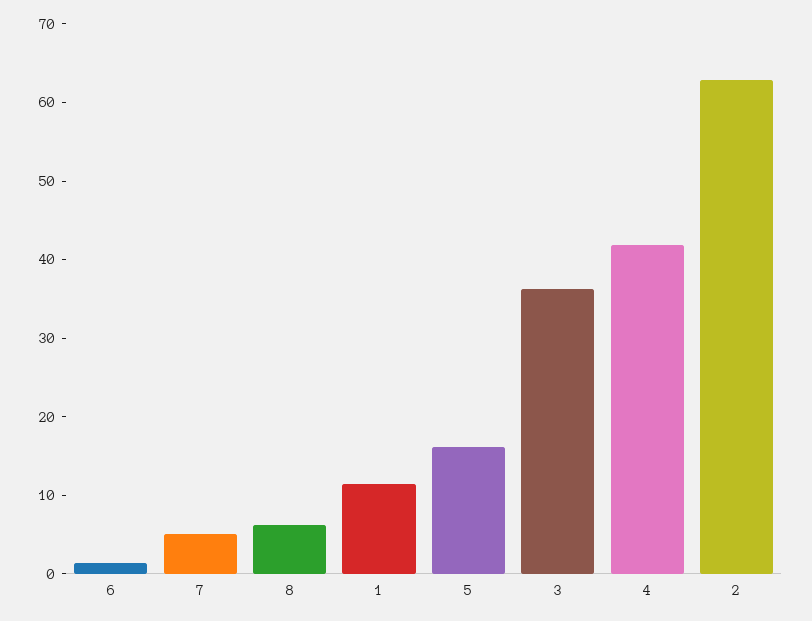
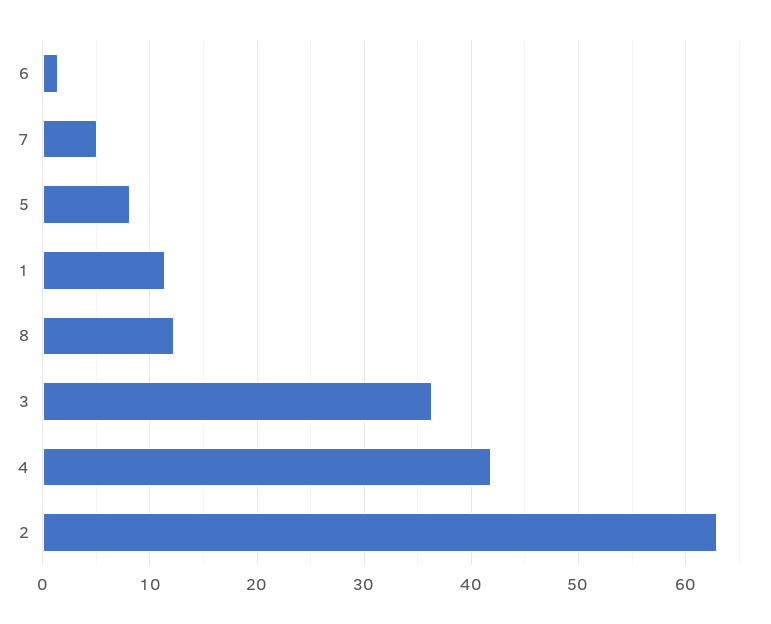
  {
    "6": 1,
    "7": 5,
-   "8": 6,
+   "8": 12,
    "1": 11,
-   "5": 16,
+   "5": 8,
    "3": 36,
    "4": 42,
    "2": 63
  }

